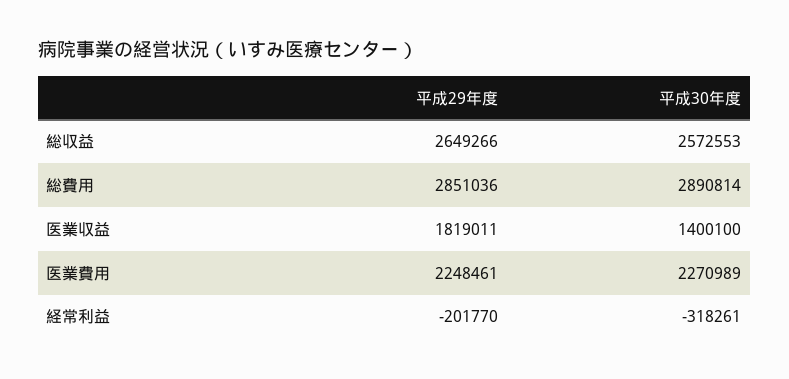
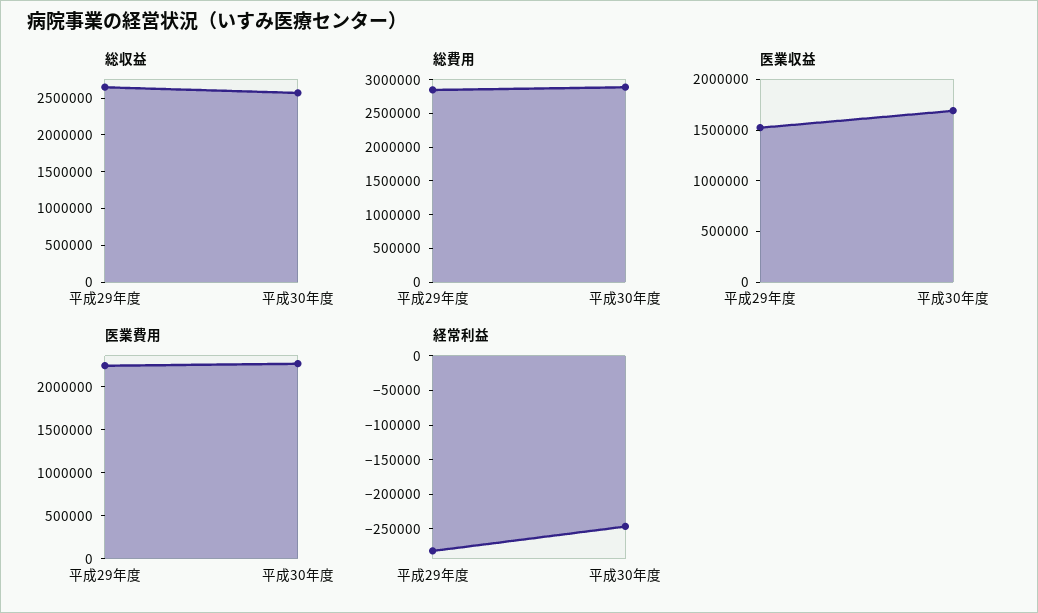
  {
    "総収益": {
      "平成29年度": 2649266,
      "平成30年度": 2572553
    },
    "総費用": {
      "平成29年度": 2851036,
      "平成30年度": 2890814
    },
    "医業収益": {
-     "平成29年度": 1819011,
+     "平成29年度": 1500000,
-     "平成30年度": 1400100
+     "平成30年度": 1700000
    },
    "医業費用": {
      "平成29年度": 2248461,
      "平成30年度": 2270989
    },
    "経常利益": {
-     "平成29年度": -201770,
+     "平成29年度": -275000,
-     "平成30年度": -318261
+     "平成30年度": -250000
    }
  }

